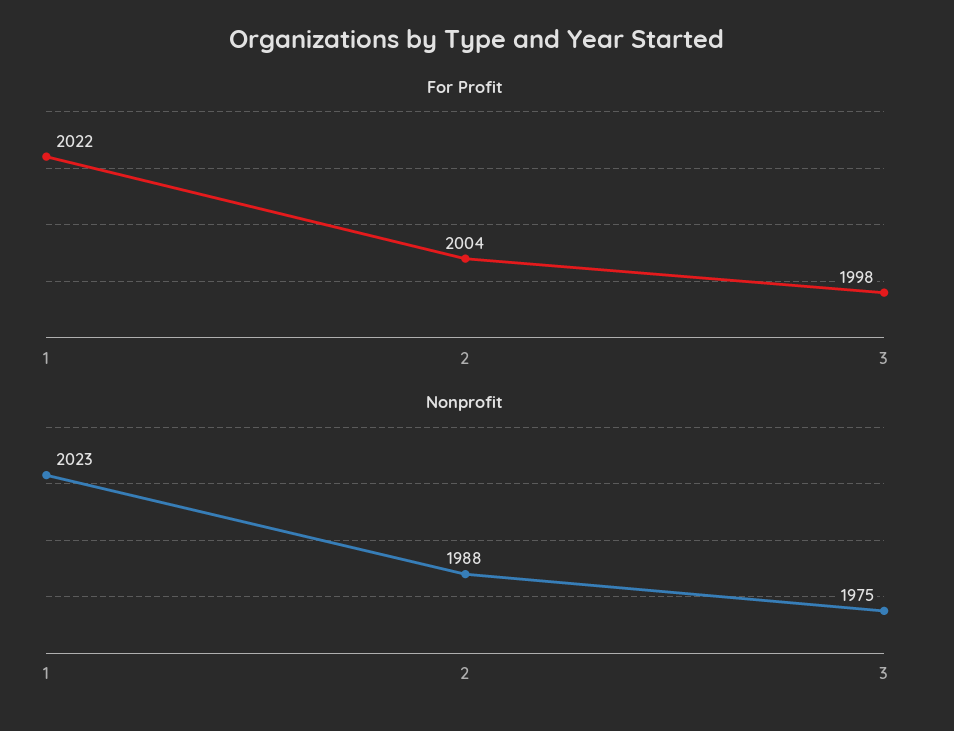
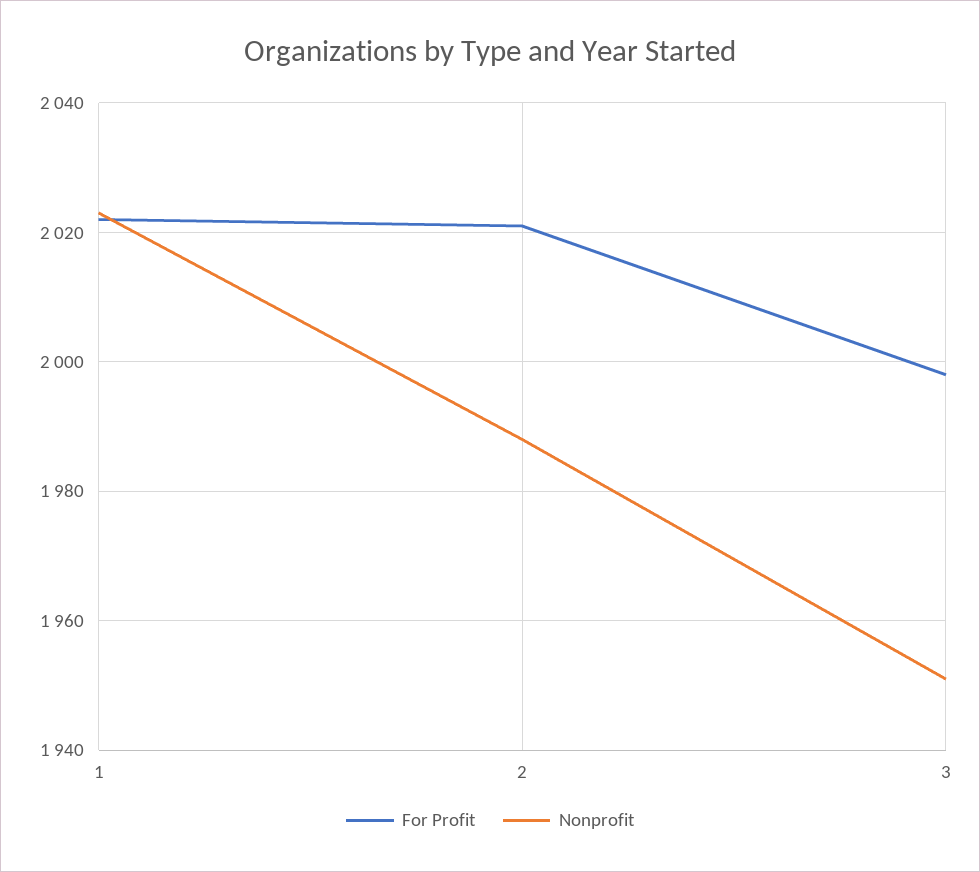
  {
    "For Profit": {
      "1": 2022,
-     "2": 2004,
+     "2": 2020,
      "3": 1998
    },
    "Nonprofit": {
      "1": 2023,
      "2": 1988,
-     "3": 1975
+     "3": 1950
    }
  }

